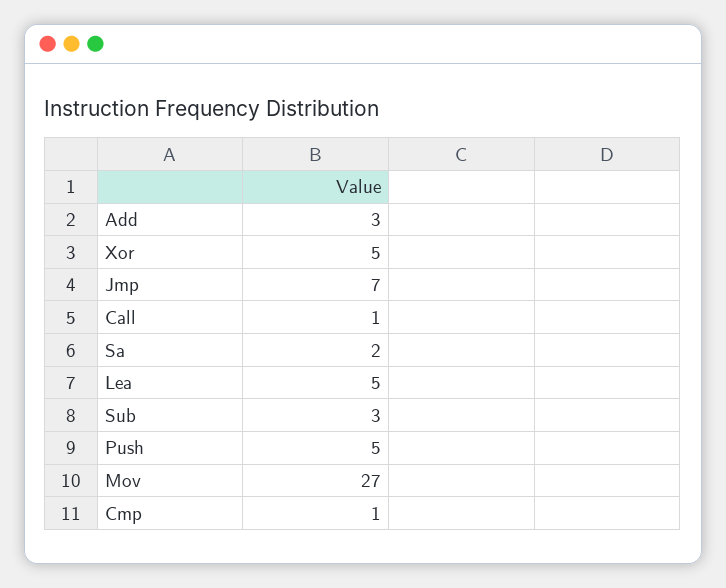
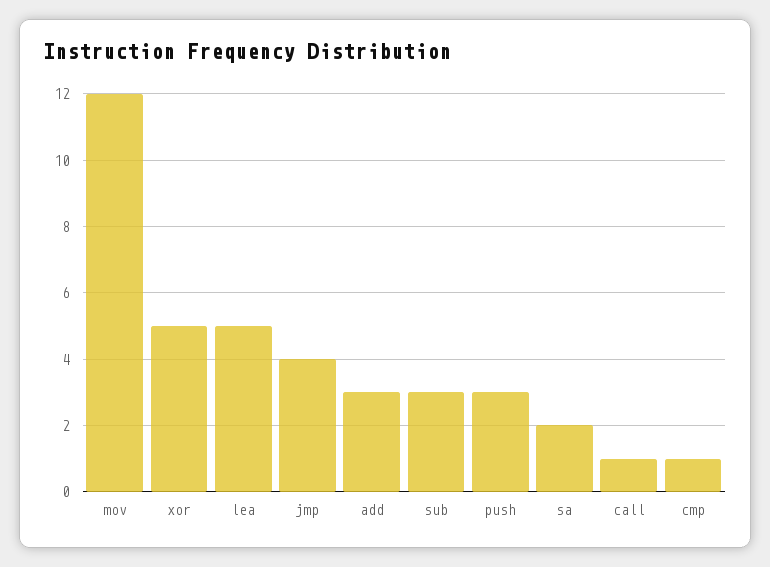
  {
    "Add": 3,
    "Xor": 5,
-   "Jmp": 7,
+   "Jmp": 4,
    "Call": 1,
    "Sa": 2,
    "Lea": 5,
    "Sub": 3,
-   "Push": 5,
+   "Push": 3,
-   "Mov": 27,
+   "Mov": 12,
    "Cmp": 1
  }

